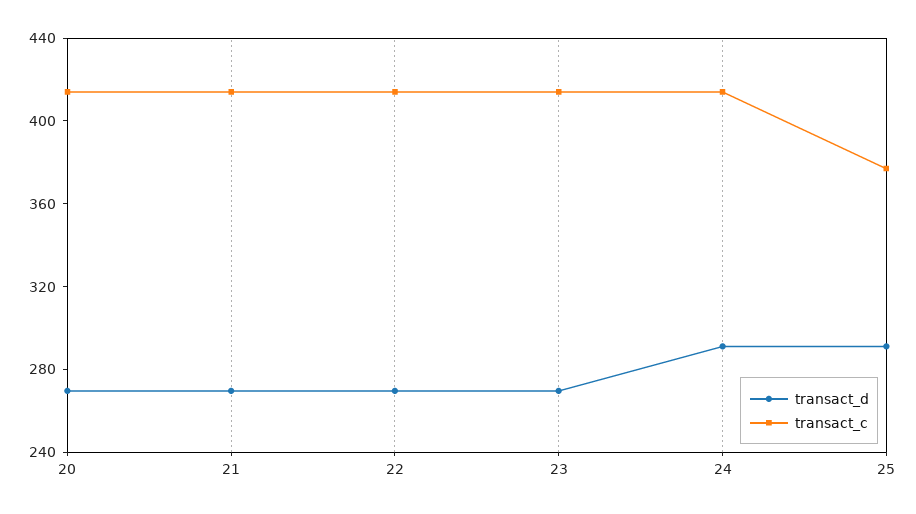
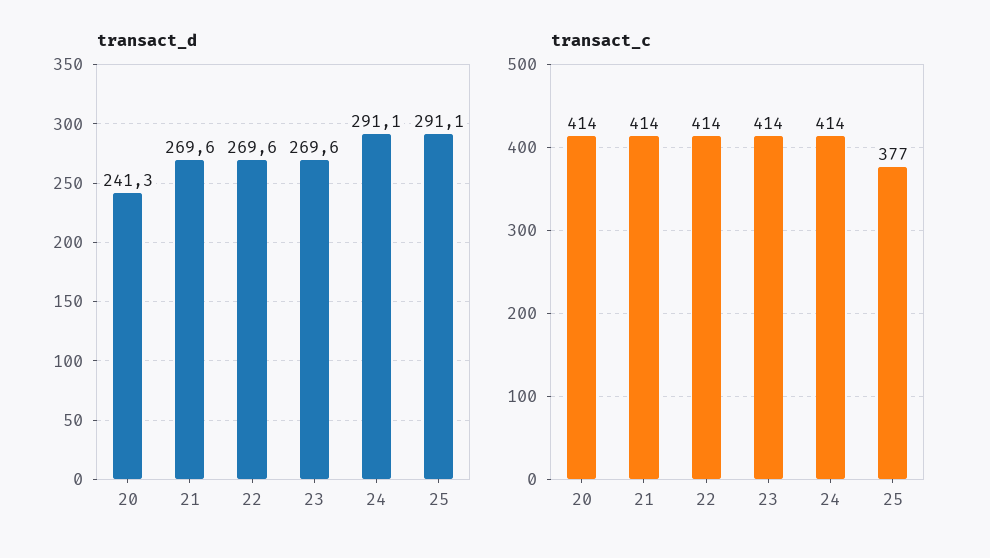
  {
    "transact_d": {
-     "20": 270,
+     "20": 241.3,
      "21": 269.6,
      "22": 269.6,
      "23": 269.6,
      "24": 291.1,
      "25": 291.1
    },
    "transact_c": {
      "20": 414,
      "21": 414,
      "22": 414,
      "23": 414,
      "24": 414,
      "25": 377
    }
  }

